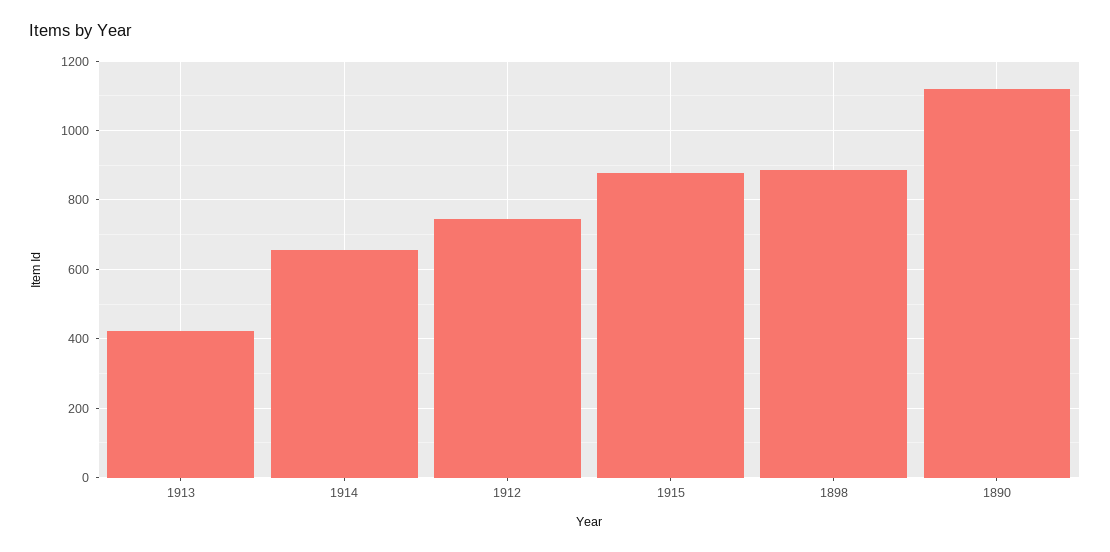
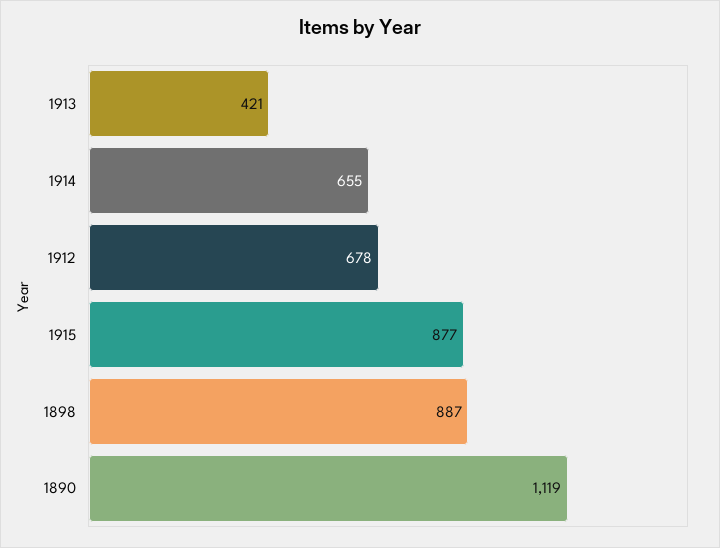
  {
    "1913": 421,
    "1914": 655,
-   "1912": 740,
+   "1912": 678,
    "1915": 877,
    "1898": 887,
    "1890": 1119
  }

